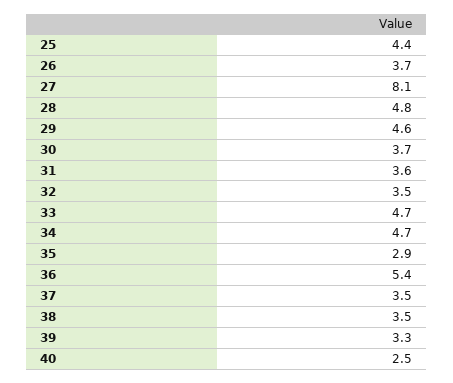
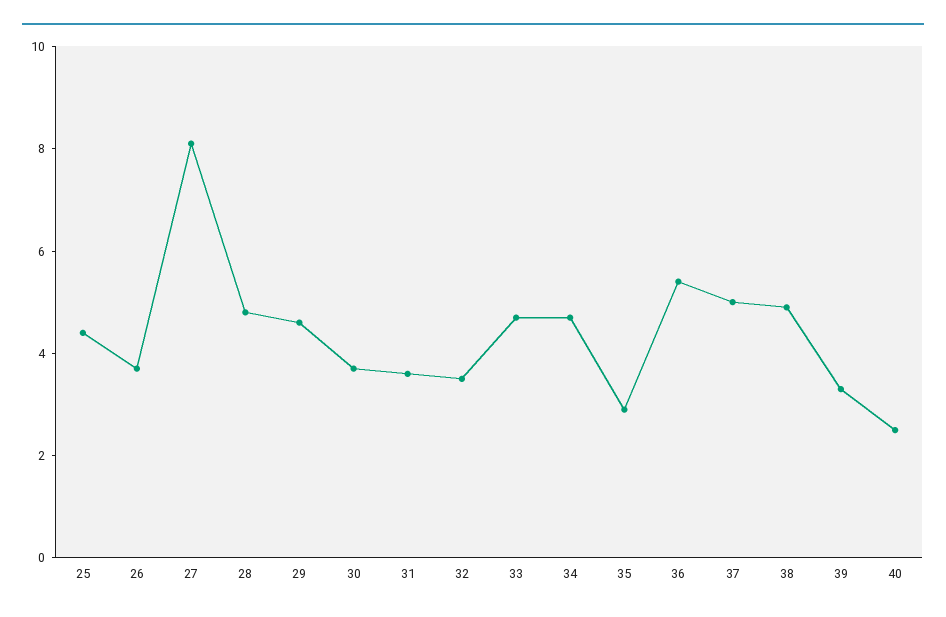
  {
    "25": 4.4,
    "26": 3.7,
    "27": 8.1,
    "28": 4.8,
    "29": 4.6,
    "30": 3.7,
    "31": 3.6,
    "32": 3.5,
    "33": 4.7,
    "34": 4.7,
    "35": 2.9,
    "36": 5.4,
-   "37": 3.5,
+   "37": 5,
-   "38": 3.5,
+   "38": 5,
    "39": 3.3,
    "40": 2.5
  }

